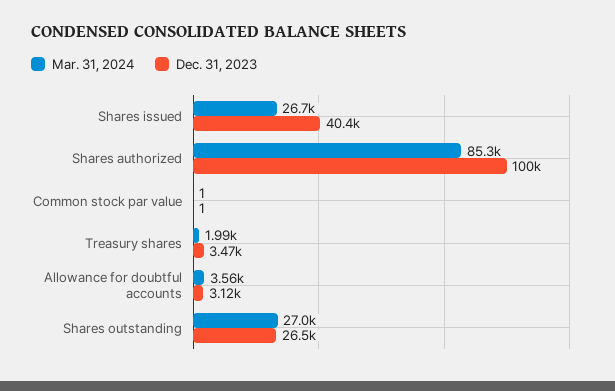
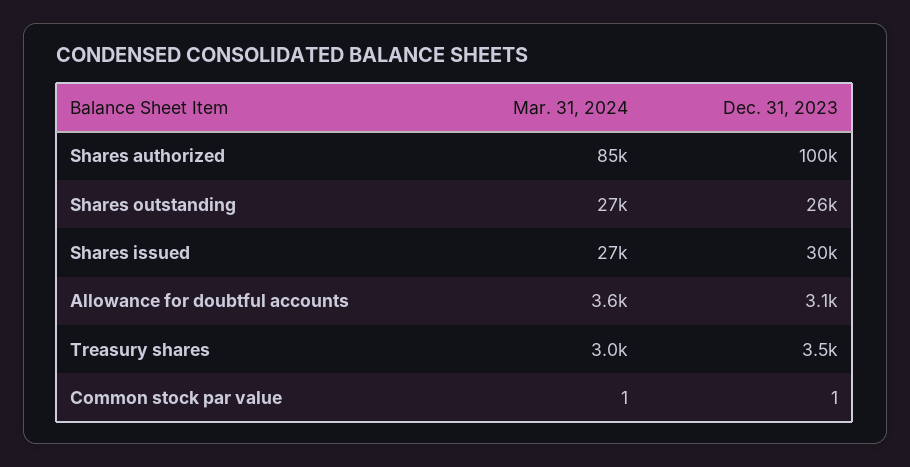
  {
    "Mar. 31, 2024": {
      "Shares issued": 26700,
      "Shares authorized": 85300,
      "Common stock par value": 1,
-     "Treasury shares": 1990,
+     "Treasury shares": 3000,
      "Allowance for doubtful accounts": 3560,
      "Shares outstanding": 27000
    },
    "Dec. 31, 2023": {
-     "Shares issued": 40400,
+     "Shares issued": 30000,
      "Shares authorized": 100000,
      "Common stock par value": 1,
      "Treasury shares": 3470,
      "Allowance for doubtful accounts": 3120,
      "Shares outstanding": 26500
    }
  }

